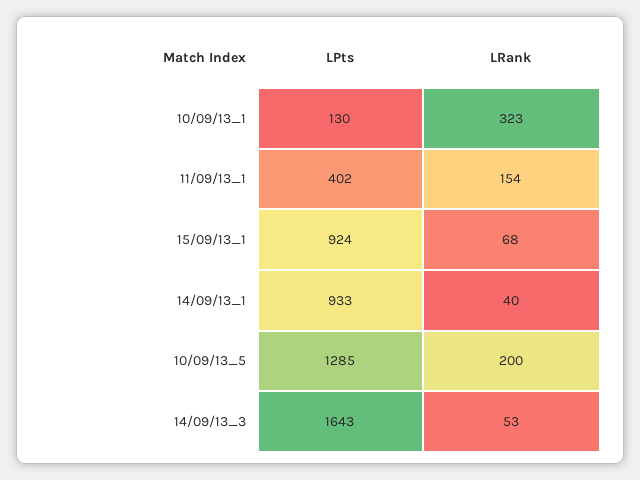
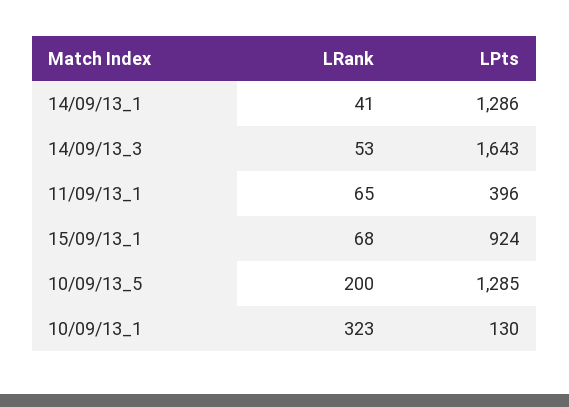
  {
    "LPts": {
      "10/09/13_1": 130,
-     "11/09/13_1": 402,
+     "11/09/13_1": 396,
      "15/09/13_1": 924,
-     "14/09/13_1": 933,
+     "14/09/13_1": 1286,
      "10/09/13_5": 1285,
      "14/09/13_3": 1643
    },
    "LRank": {
      "10/09/13_1": 323,
-     "11/09/13_1": 154,
+     "11/09/13_1": 65,
      "15/09/13_1": 68,
-     "14/09/13_1": 40,
+     "14/09/13_1": 41,
      "10/09/13_5": 200,
      "14/09/13_3": 53
    }
  }

